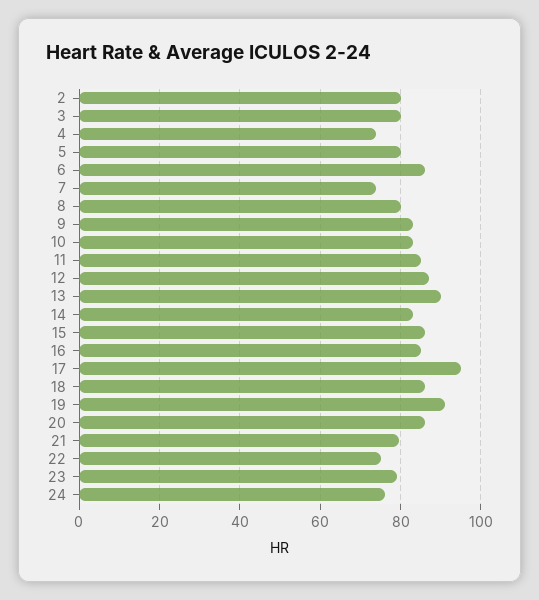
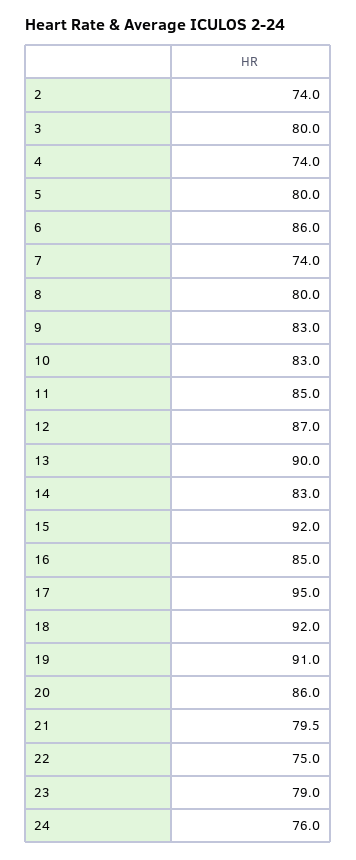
  {
-   "2": 80,
+   "2": 74,
    "3": 80,
    "4": 74,
    "5": 80,
    "6": 86,
    "7": 74,
    "8": 80,
    "9": 83,
    "10": 83,
    "11": 85,
    "12": 87,
    "13": 90,
    "14": 83,
-   "15": 86,
+   "15": 92,
    "16": 85,
    "17": 95,
-   "18": 86,
+   "18": 92,
    "19": 91,
    "20": 86,
    "21": 79.5,
    "22": 75,
    "23": 79,
    "24": 76
  }

